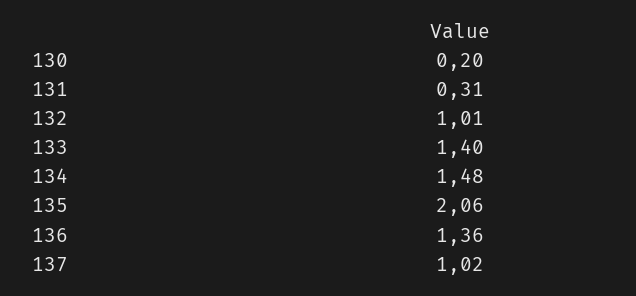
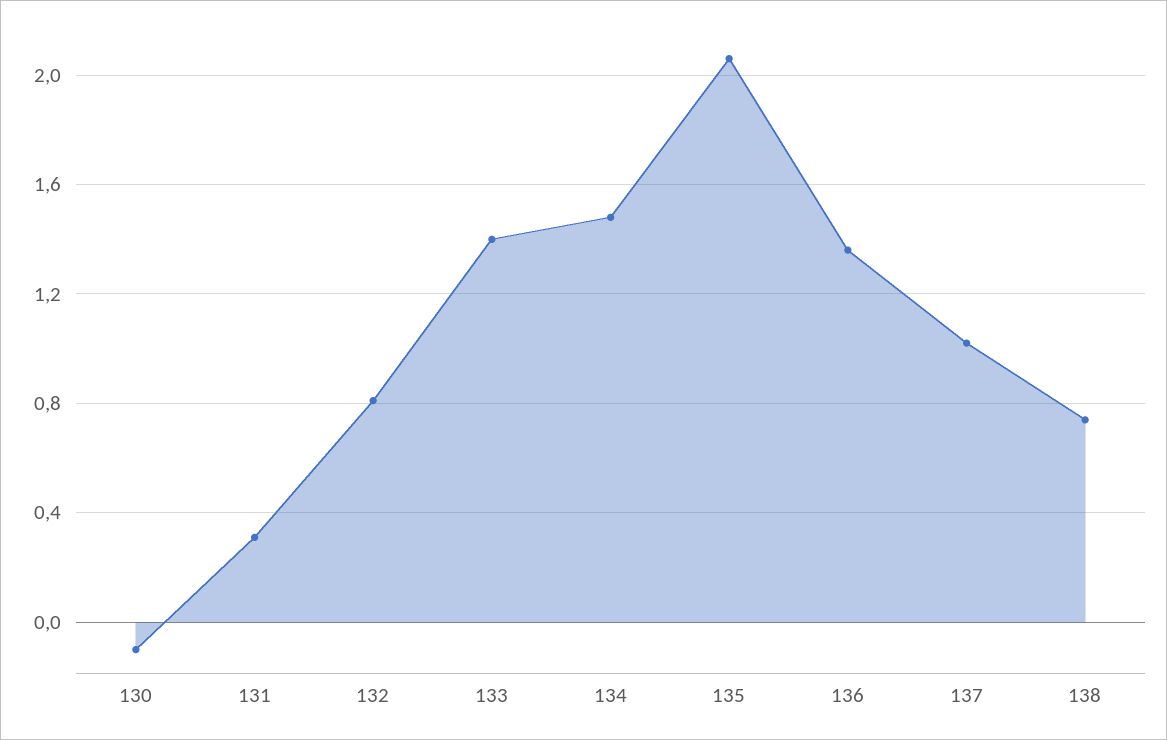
  {
-   "130": 0.2,
+   "130": -0.1,
    "131": 0.31,
-   "132": 1.01,
+   "132": 0.8,
    "133": 1.4,
    "134": 1.48,
    "135": 2.06,
    "136": 1.36,
-   "137": 1.02
+   "137": 1.02,
+   "138": 0.75
  }

